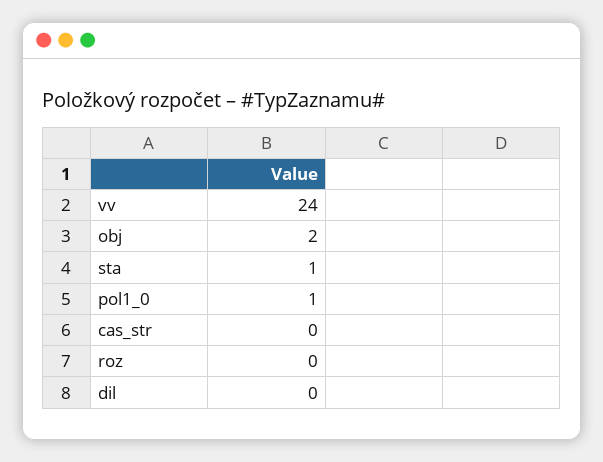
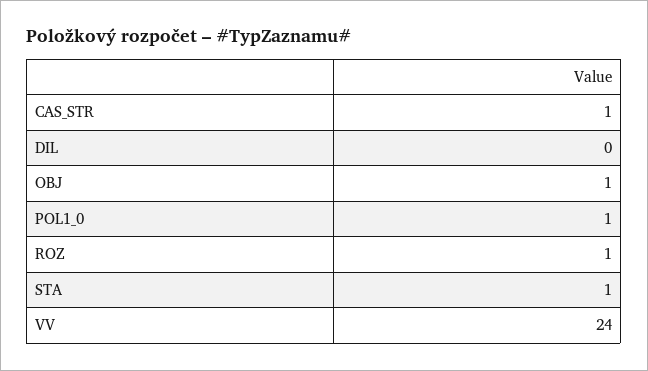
  {
    "vv": 24,
-   "obj": 2,
+   "obj": 1,
    "sta": 1,
    "pol1_0": 1,
-   "cas_str": 0,
+   "cas_str": 1,
-   "roz": 0,
+   "roz": 1,
    "dil": 0
  }

